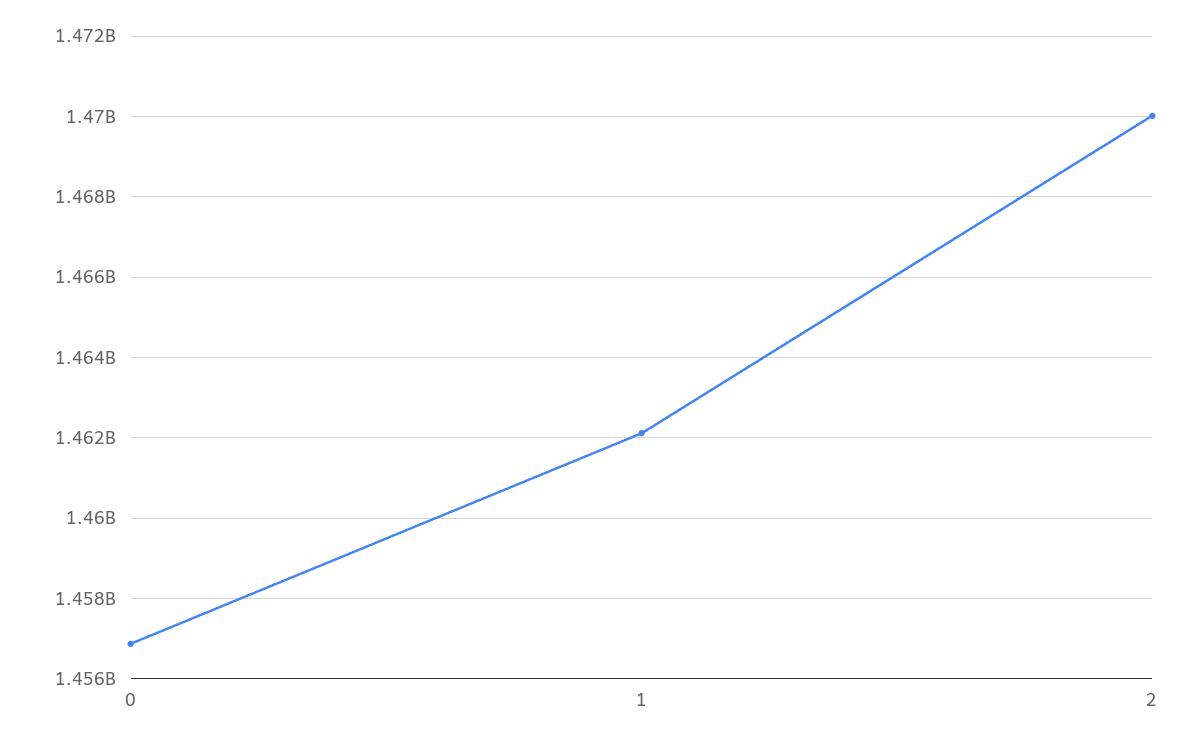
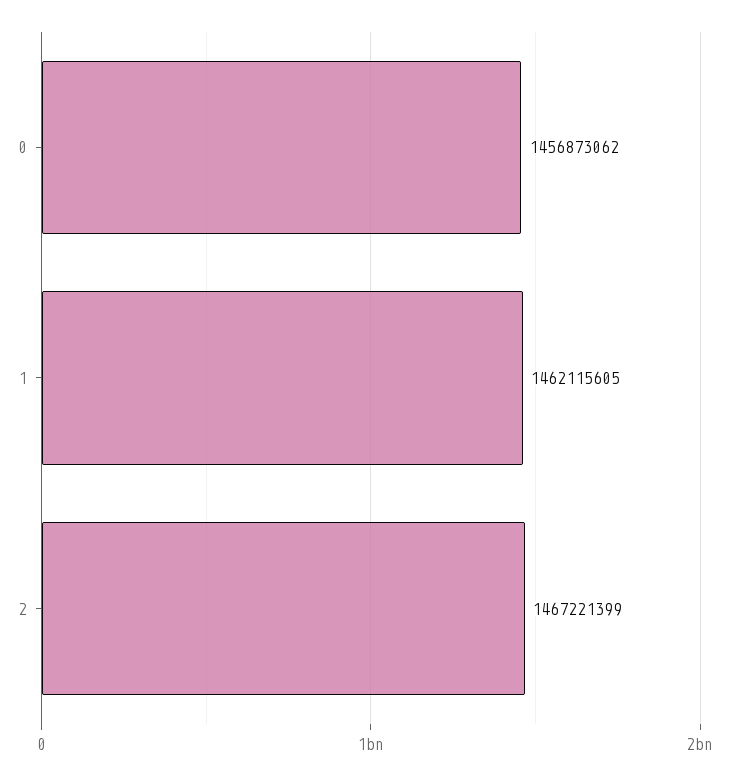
  {
    "0": 1456873062,
    "1": 1462115605,
-   "2": 1470000000
+   "2": 1467221399
  }

